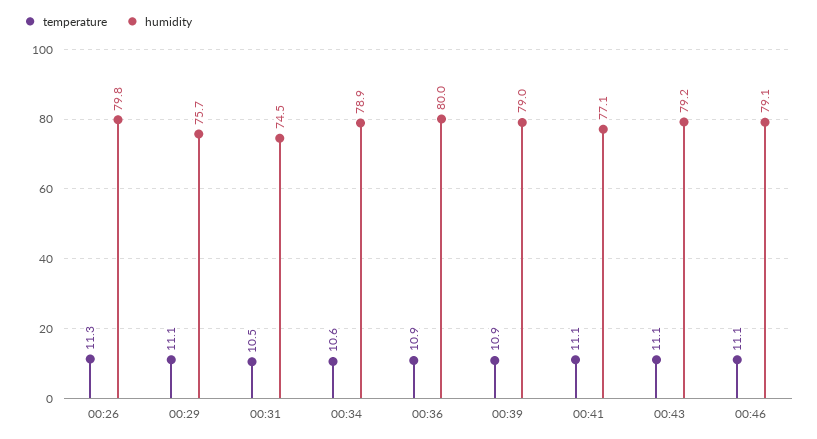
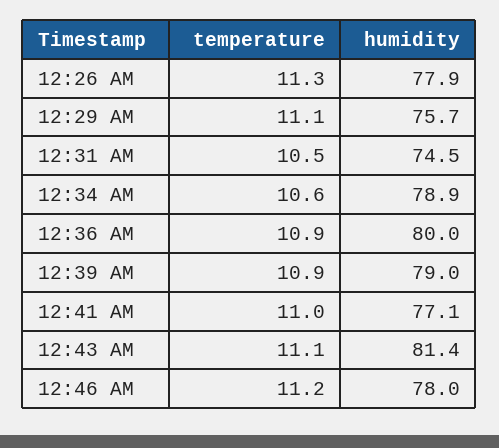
  {
    "temperature": {
      "00:26": 11.3,
      "00:29": 11.1,
      "00:31": 10.5,
      "00:34": 10.6,
      "00:36": 10.9,
      "00:39": 10.9,
-     "00:41": 11.1,
+     "00:41": 11,
      "00:43": 11.1,
-     "00:46": 11.1
+     "00:46": 11.2
    },
    "humidity": {
-     "00:26": 79.8,
+     "00:26": 77.9,
      "00:29": 75.7,
      "00:31": 74.5,
      "00:34": 78.9,
      "00:36": 80,
      "00:39": 79,
      "00:41": 77.1,
-     "00:43": 79.2,
+     "00:43": 81.4,
-     "00:46": 79.1
+     "00:46": 78
    }
  }

